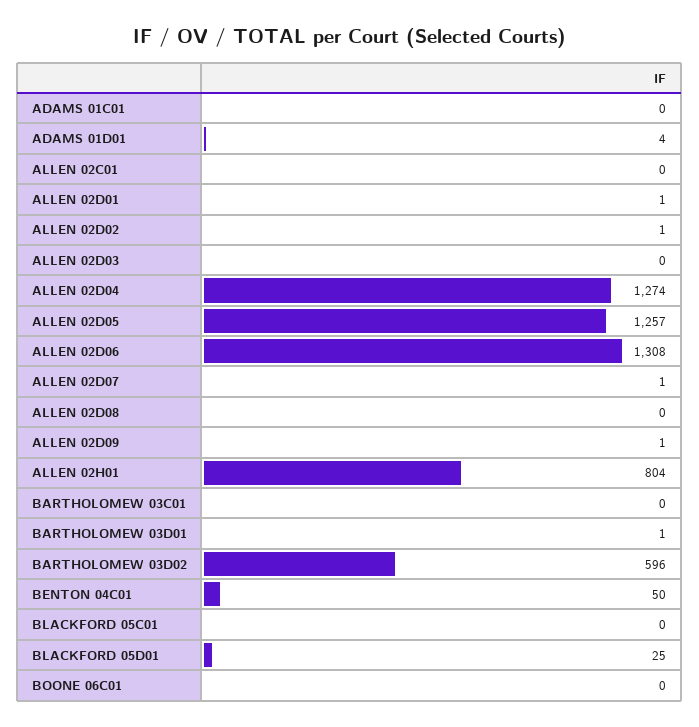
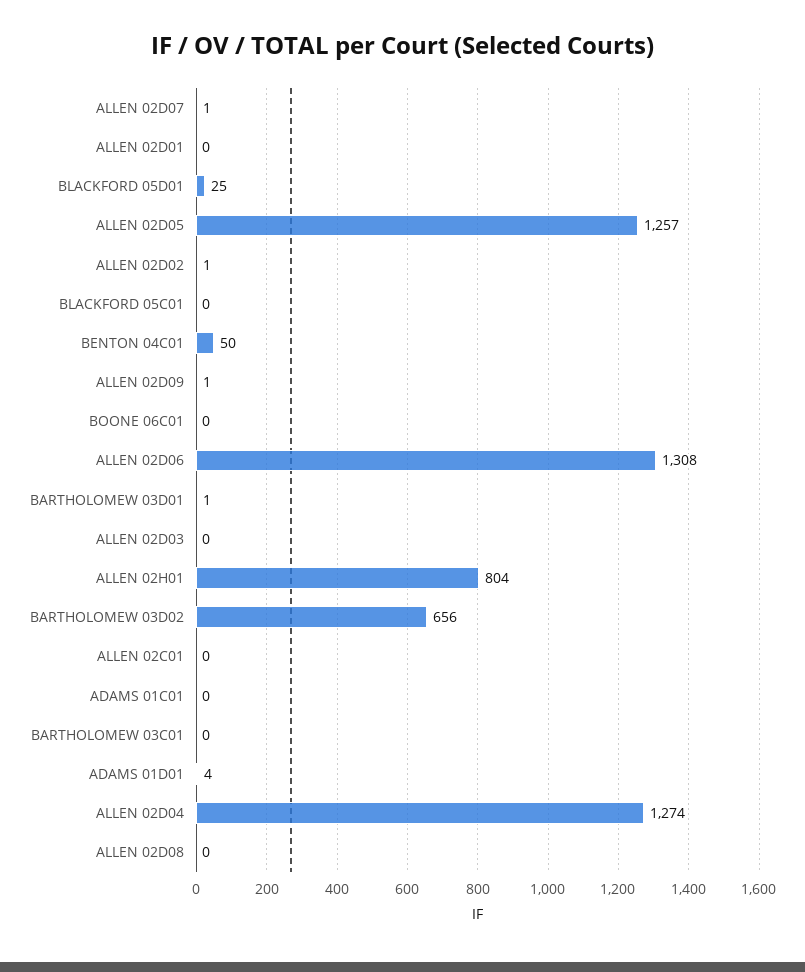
  {
    "ADAMS 01C01": 0,
    "ADAMS 01D01": 4,
    "ALLEN 02C01": 0,
-   "ALLEN 02D01": 1,
+   "ALLEN 02D01": 0,
    "ALLEN 02D02": 1,
    "ALLEN 02D03": 0,
    "ALLEN 02D04": 1274,
    "ALLEN 02D05": 1257,
    "ALLEN 02D06": 1308,
    "ALLEN 02D07": 1,
    "ALLEN 02D08": 0,
    "ALLEN 02D09": 1,
    "ALLEN 02H01": 804,
    "BARTHOLOMEW 03C01": 0,
    "BARTHOLOMEW 03D01": 1,
-   "BARTHOLOMEW 03D02": 596,
+   "BARTHOLOMEW 03D02": 656,
    "BENTON 04C01": 50,
    "BLACKFORD 05C01": 0,
    "BLACKFORD 05D01": 25,
    "BOONE 06C01": 0
  }

